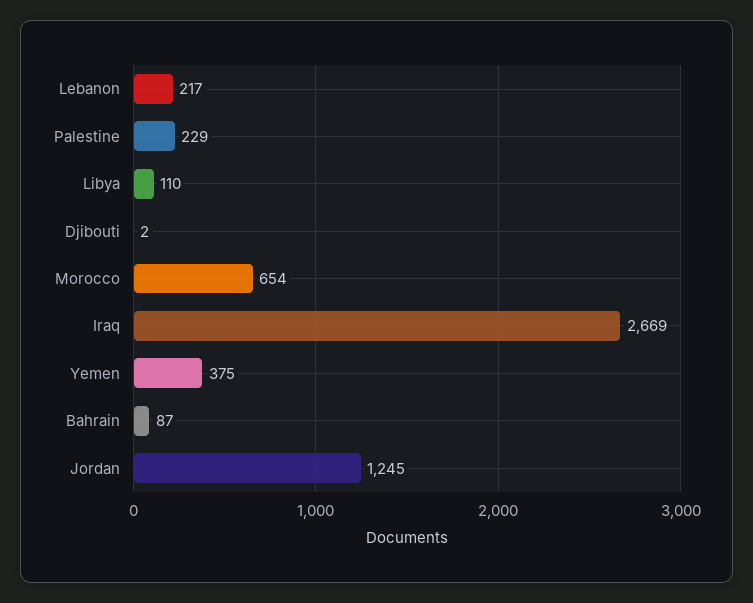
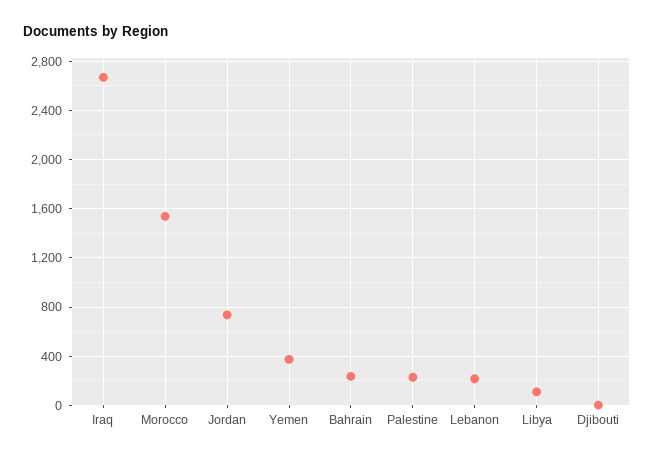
  {
    "Lebanon": 217,
    "Palestine": 229,
    "Libya": 110,
    "Djibouti": 2,
-   "Morocco": 654,
+   "Morocco": 1550,
    "Iraq": 2669,
    "Yemen": 375,
-   "Bahrain": 87,
+   "Bahrain": 250,
-   "Jordan": 1245
+   "Jordan": 750
  }

